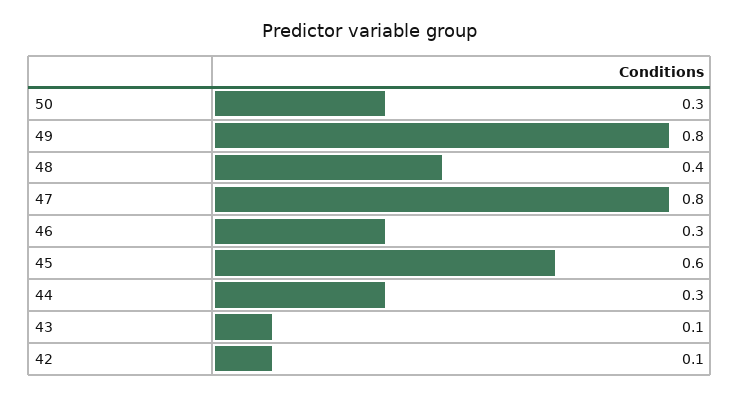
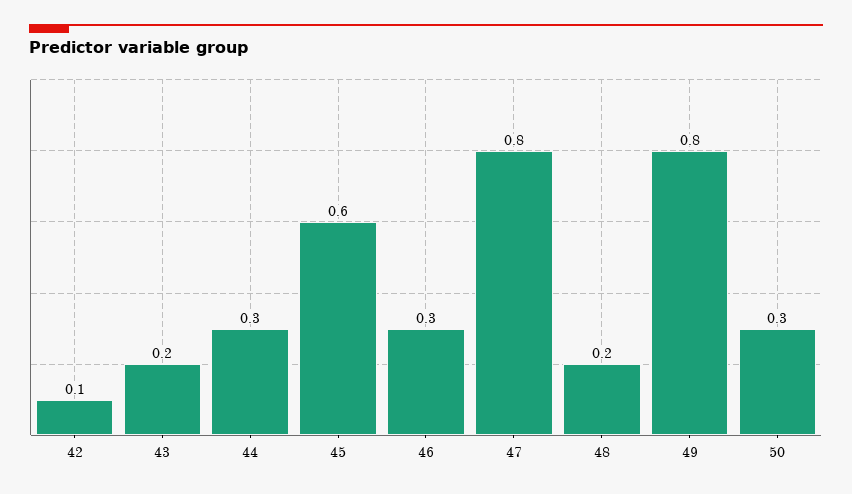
  {
    "50": 0.3,
    "49": 0.8,
-   "48": 0.4,
+   "48": 0.2,
    "47": 0.8,
    "46": 0.3,
    "45": 0.6,
    "44": 0.3,
-   "43": 0.1,
+   "43": 0.2,
    "42": 0.1
  }

